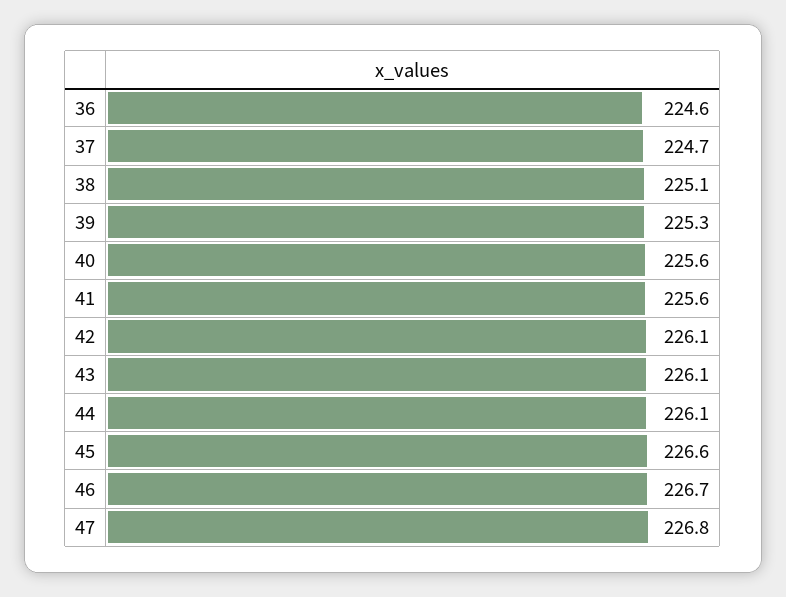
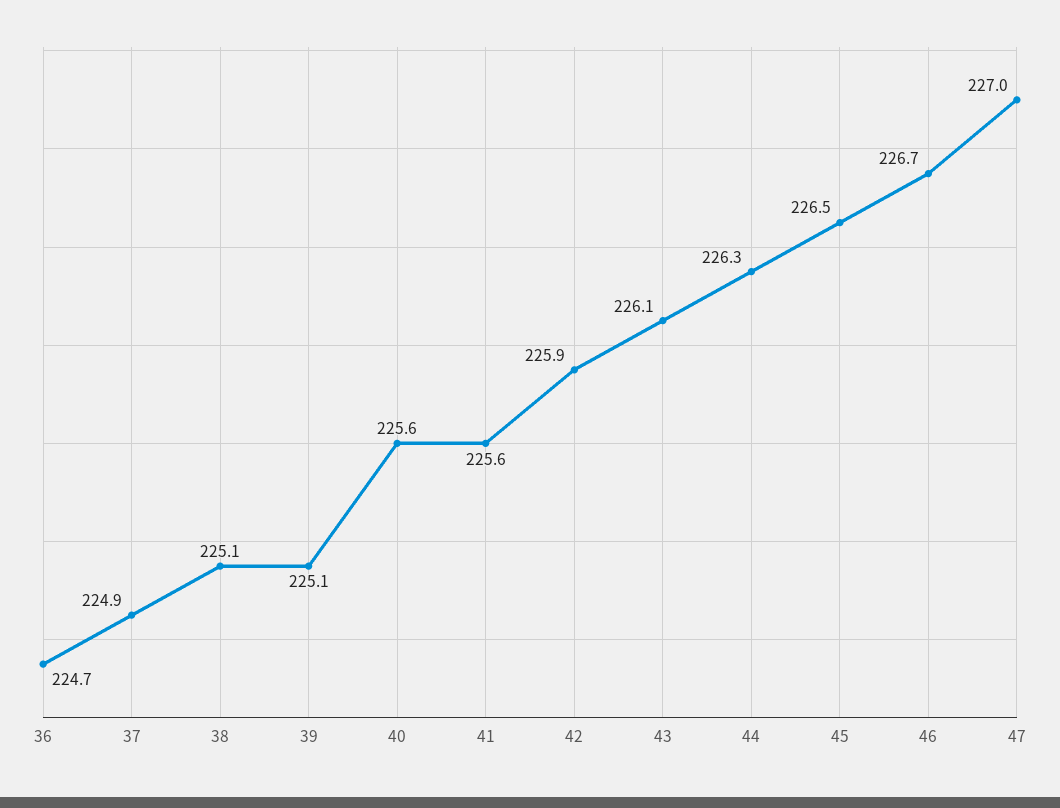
  {
-   "36": 224.6,
+   "36": 224.7,
-   "37": 224.7,
+   "37": 224.9,
    "38": 225.1,
-   "39": 225.3,
+   "39": 225.1,
    "40": 225.6,
    "41": 225.6,
-   "42": 226.1,
+   "42": 225.9,
    "43": 226.1,
-   "44": 226.1,
+   "44": 226.3,
-   "45": 226.6,
+   "45": 226.5,
    "46": 226.7,
-   "47": 226.8
+   "47": 227
  }

